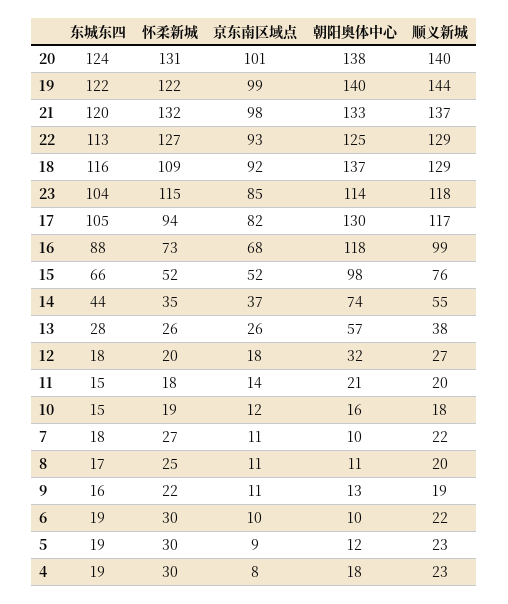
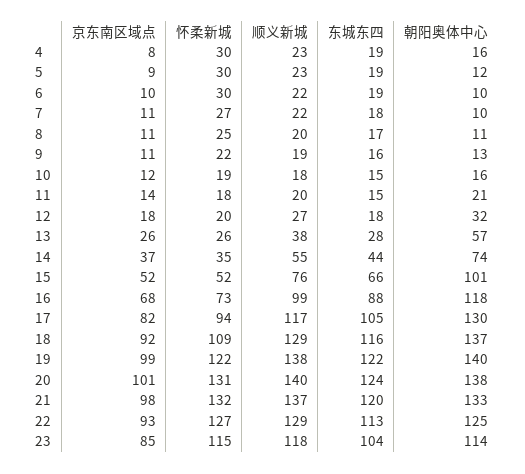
  {
    "东城东四": {
      "20": 124,
      "19": 122,
      "21": 120,
      "22": 113,
      "18": 116,
      "23": 104,
      "17": 105,
      "16": 88,
      "15": 66,
      "14": 44,
      "13": 28,
      "12": 18,
      "11": 15,
      "10": 15,
      "7": 18,
      "8": 17,
      "9": 16,
      "6": 19,
      "5": 19,
      "4": 19
    },
    "怀柔新城": {
      "20": 131,
      "19": 122,
      "21": 132,
      "22": 127,
      "18": 109,
      "23": 115,
      "17": 94,
      "16": 73,
      "15": 52,
      "14": 35,
      "13": 26,
      "12": 20,
      "11": 18,
      "10": 19,
      "7": 27,
      "8": 25,
      "9": 22,
      "6": 30,
      "5": 30,
      "4": 30
    },
    "京东南区域点": {
      "20": 101,
      "19": 99,
      "21": 98,
      "22": 93,
      "18": 92,
      "23": 85,
      "17": 82,
      "16": 68,
      "15": 52,
      "14": 37,
      "13": 26,
      "12": 18,
      "11": 14,
      "10": 12,
      "7": 11,
      "8": 11,
      "9": 11,
      "6": 10,
      "5": 9,
      "4": 8
    },
    "朝阳奥体中心": {
      "20": 138,
      "19": 140,
      "21": 133,
      "22": 125,
      "18": 137,
      "23": 114,
      "17": 130,
      "16": 118,
-     "15": 98,
+     "15": 101,
      "14": 74,
      "13": 57,
      "12": 32,
      "11": 21,
      "10": 16,
      "7": 10,
      "8": 11,
      "9": 13,
      "6": 10,
      "5": 12,
-     "4": 18
+     "4": 16
    },
    "顺义新城": {
      "20": 140,
-     "19": 144,
+     "19": 138,
      "21": 137,
      "22": 129,
      "18": 129,
      "23": 118,
      "17": 117,
      "16": 99,
      "15": 76,
      "14": 55,
      "13": 38,
      "12": 27,
      "11": 20,
      "10": 18,
      "7": 22,
      "8": 20,
      "9": 19,
      "6": 22,
      "5": 23,
      "4": 23
    }
  }

